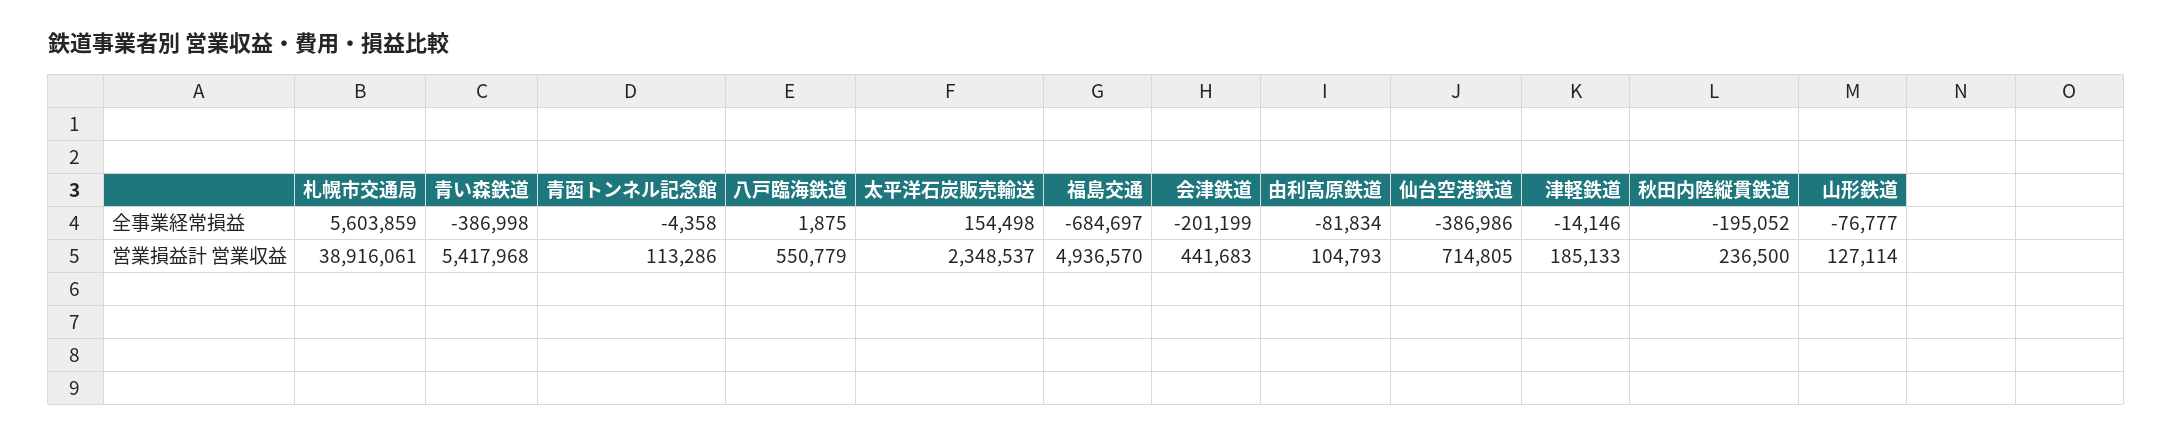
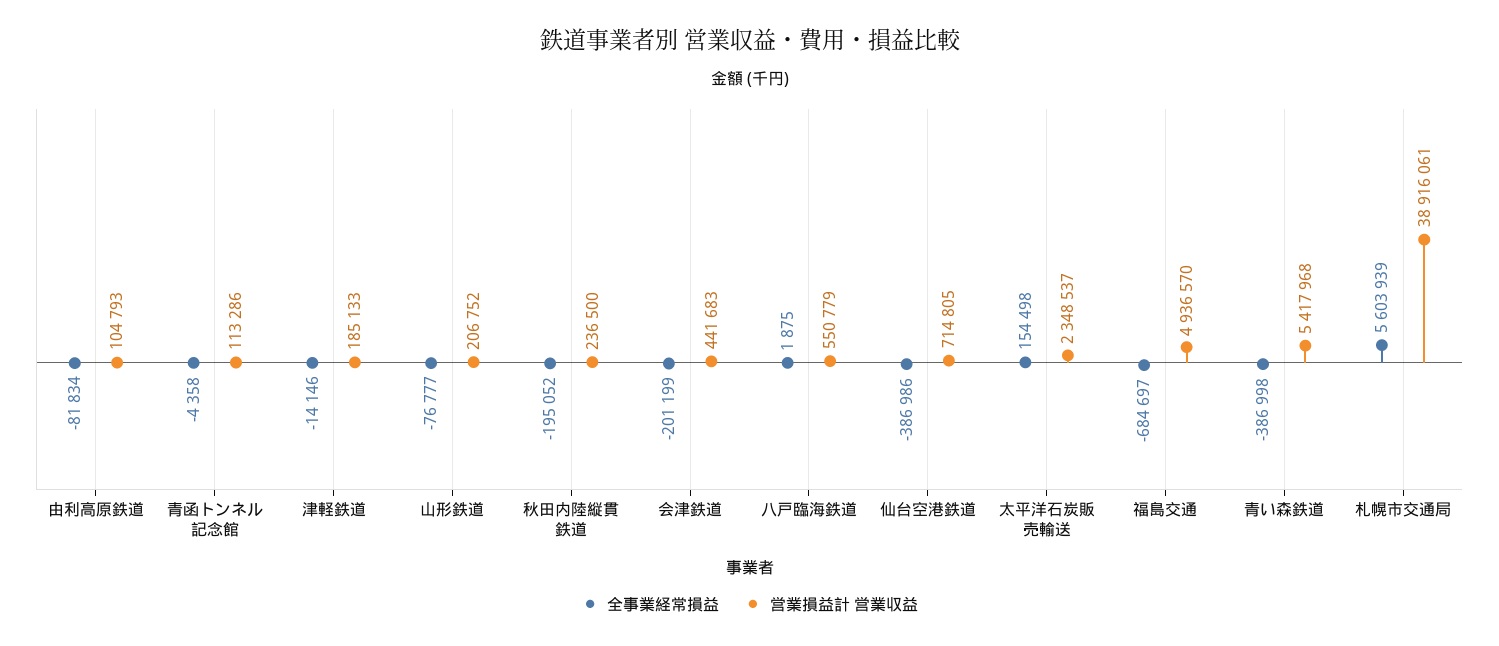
  {
    "全事業経常損益": {
-     "札幌市交通局": 5603859,
+     "札幌市交通局": 5603939,
      "青い森鉄道": -386998,
      "青函トンネル記念館": -4358,
      "八戸臨海鉄道": 1875,
      "太平洋石炭販売輸送": 154498,
      "福島交通": -684697,
      "会津鉄道": -201199,
      "由利高原鉄道": -81834,
      "仙台空港鉄道": -386986,
      "津軽鉄道": -14146,
      "秋田内陸縦貫鉄道": -195052,
      "山形鉄道": -76777
    },
    "営業損益計 営業収益": {
      "札幌市交通局": 38916061,
      "青い森鉄道": 5417968,
      "青函トンネル記念館": 113286,
      "八戸臨海鉄道": 550779,
      "太平洋石炭販売輸送": 2348537,
      "福島交通": 4936570,
      "会津鉄道": 441683,
      "由利高原鉄道": 104793,
      "仙台空港鉄道": 714805,
      "津軽鉄道": 185133,
      "秋田内陸縦貫鉄道": 236500,
-     "山形鉄道": 127114
+     "山形鉄道": 206752
    }
  }

